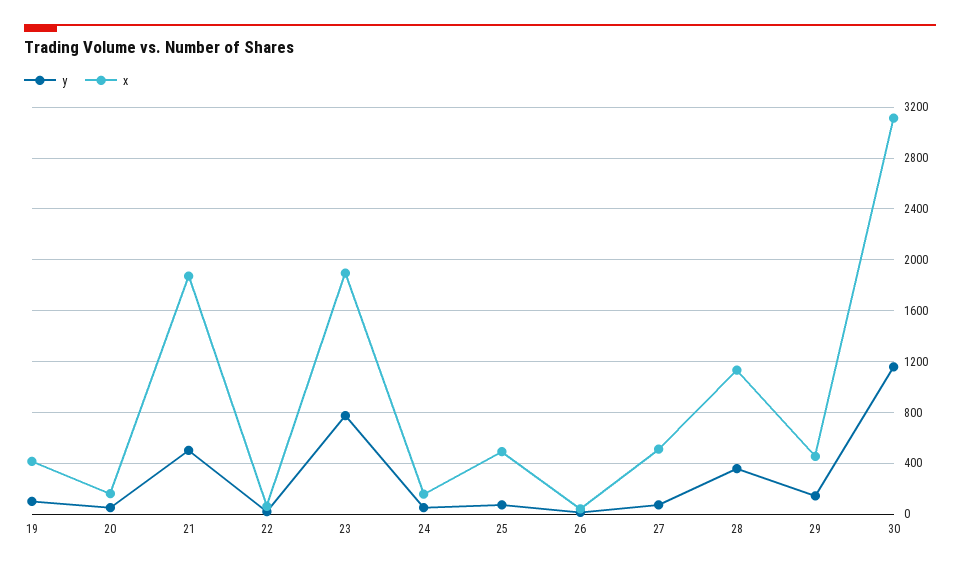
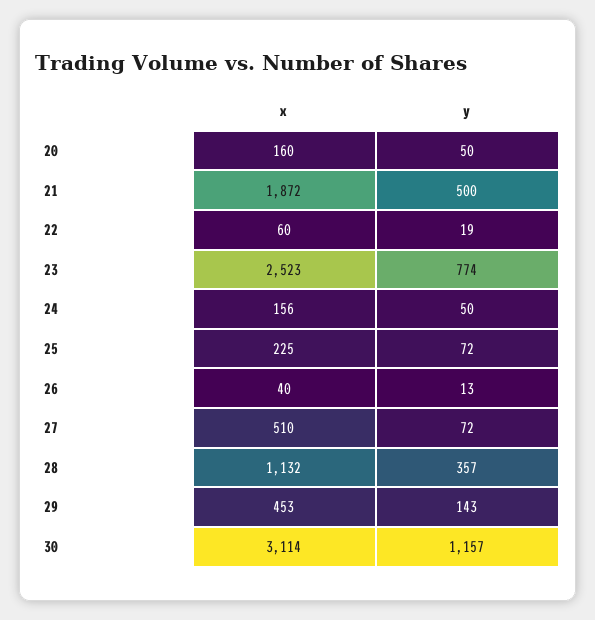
  {
    "y": {
-     "19": 100,
      "20": 50,
      "21": 500,
      "22": 19,
      "23": 774,
      "24": 50,
      "25": 72,
      "26": 13,
      "27": 72,
      "28": 357,
      "29": 143,
      "30": 1157
    },
    "x": {
-     "19": 400,
      "20": 160,
      "21": 1872,
      "22": 60,
-     "23": 1900,
+     "23": 2523,
      "24": 156,
-     "25": 500,
+     "25": 225,
      "26": 40,
      "27": 510,
      "28": 1132,
      "29": 453,
      "30": 3114
    }
  }

